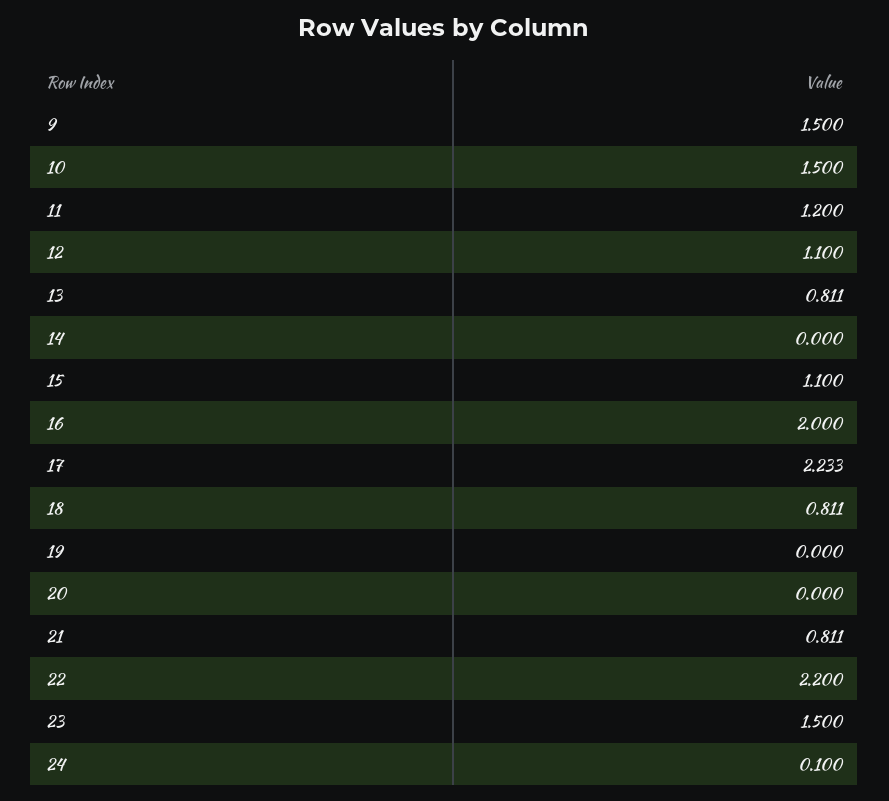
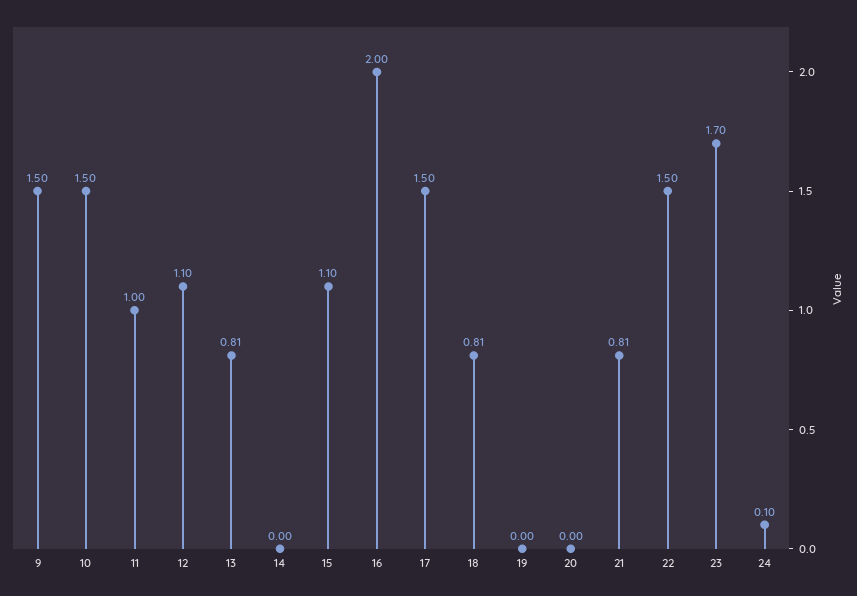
  {
    "9": 1.5,
    "10": 1.5,
-   "11": 1.2,
+   "11": 1,
    "12": 1.1,
    "13": 0.811,
    "14": 0,
    "15": 1.1,
    "16": 2,
-   "17": 2.233,
+   "17": 1.5,
    "18": 0.811,
    "19": 0,
    "20": 0,
    "21": 0.811,
-   "22": 2.2,
+   "22": 1.5,
-   "23": 1.5,
+   "23": 1.7,
    "24": 0.1
  }

